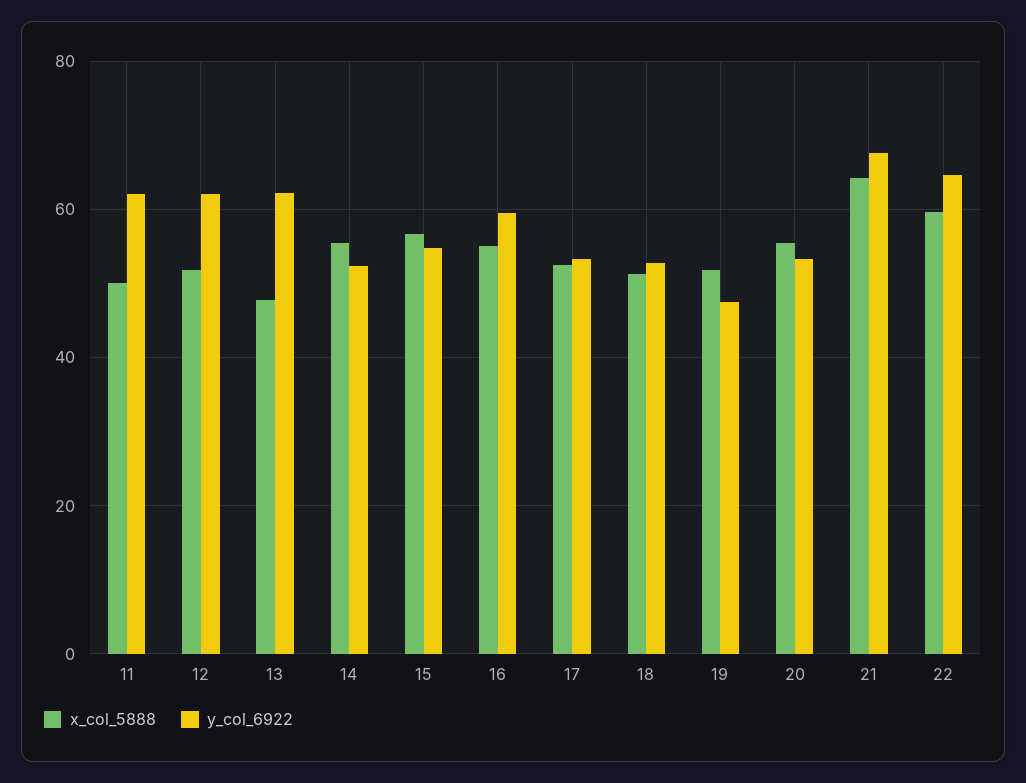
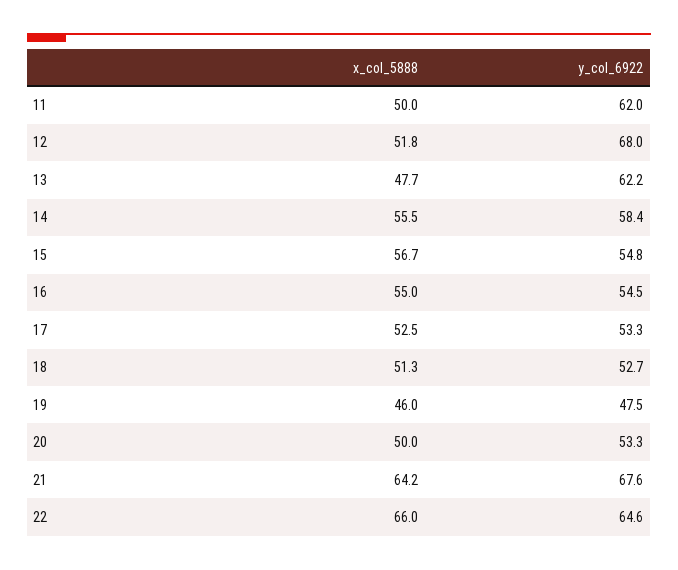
  {
    "x_col_5888": {
      "11": 50,
      "12": 51.8,
      "13": 47.7,
      "14": 55.5,
      "15": 56.7,
      "16": 55,
      "17": 52.5,
      "18": 51.3,
-     "19": 52,
+     "19": 46,
-     "20": 56,
+     "20": 50,
      "21": 64.2,
-     "22": 60
+     "22": 66
    },
    "y_col_6922": {
      "11": 62,
-     "12": 62,
+     "12": 68,
      "13": 62.2,
-     "14": 52,
+     "14": 58.4,
      "15": 54.8,
-     "16": 60,
+     "16": 54.5,
      "17": 53.3,
      "18": 52.7,
      "19": 47.5,
      "20": 53.3,
      "21": 67.6,
      "22": 64.6
    }
  }

